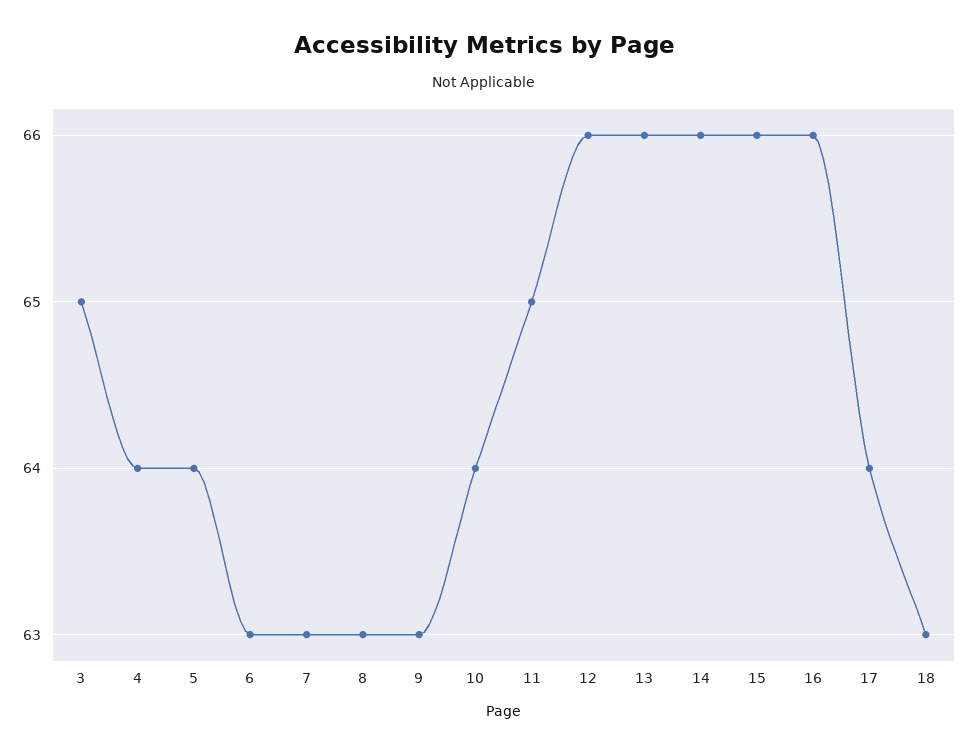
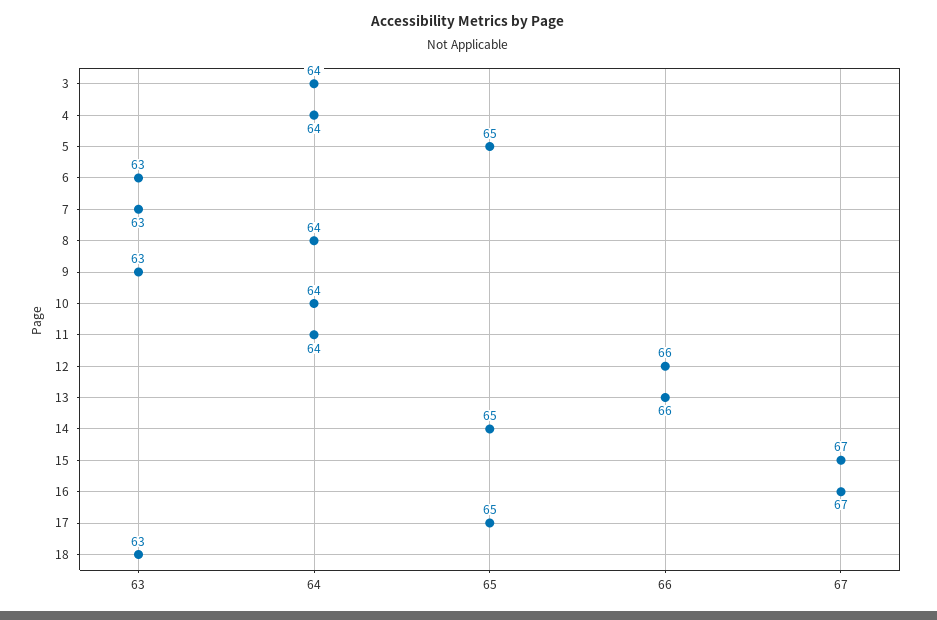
  {
-   "3": 65,
+   "3": 64,
    "4": 64,
-   "5": 64,
+   "5": 65,
    "6": 63,
    "7": 63,
-   "8": 63,
+   "8": 64,
    "9": 63,
    "10": 64,
-   "11": 65,
+   "11": 64,
    "12": 66,
    "13": 66,
-   "14": 66,
+   "14": 65,
-   "15": 66,
+   "15": 67,
-   "16": 66,
+   "16": 67,
-   "17": 64,
+   "17": 65,
    "18": 63
  }

